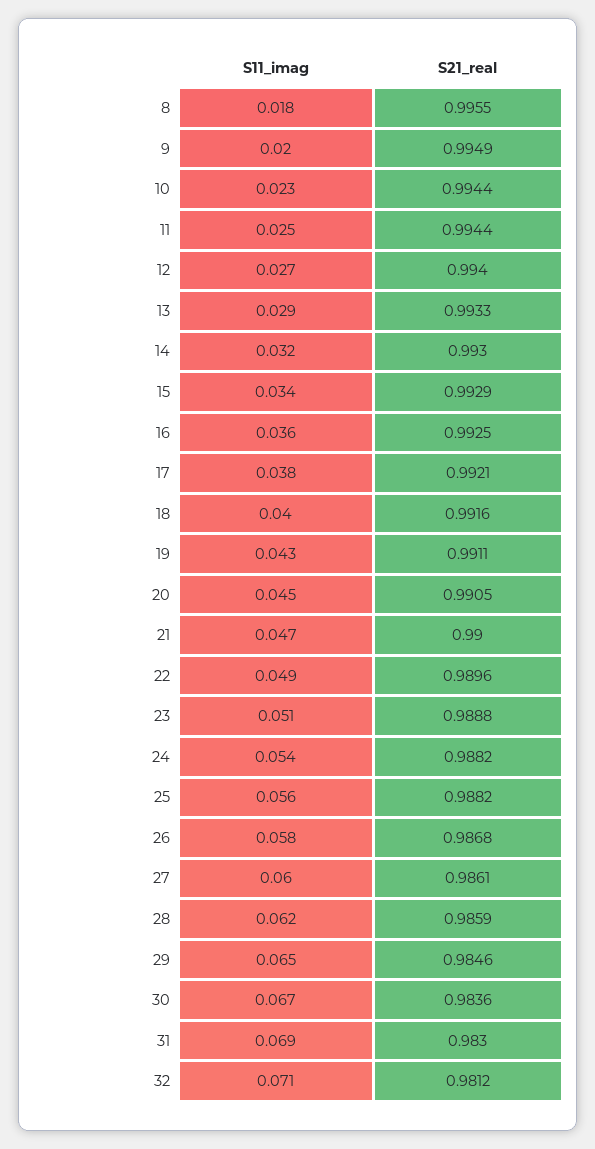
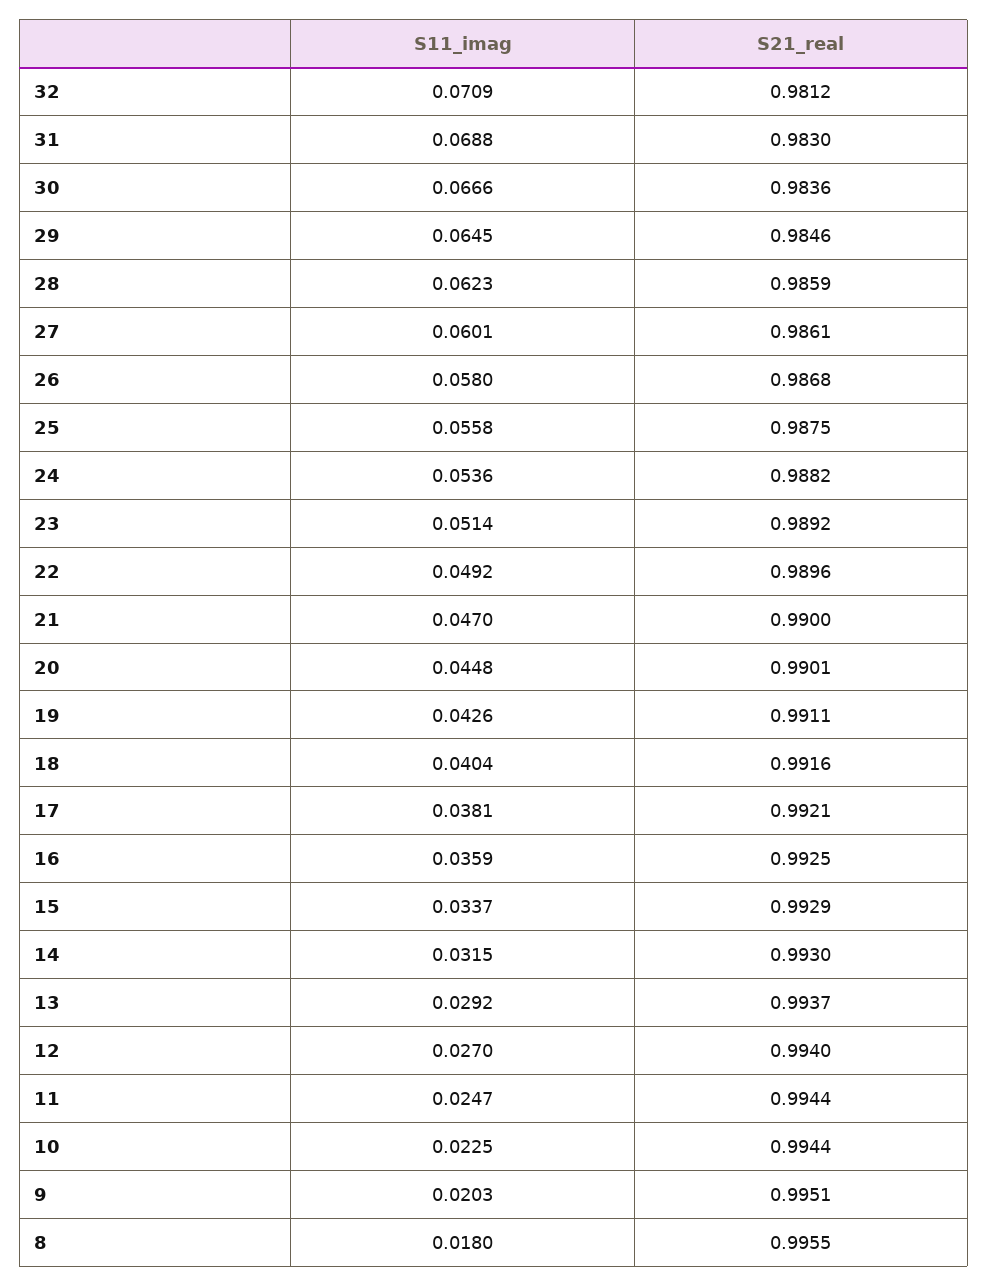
  {
    "S11_imag": {
      "8": 0.018,
      "9": 0.0203,
      "10": 0.0225,
      "11": 0.0247,
      "12": 0.027,
      "13": 0.0292,
      "14": 0.0315,
      "15": 0.0337,
      "16": 0.0359,
      "17": 0.0381,
      "18": 0.0404,
      "19": 0.0426,
      "20": 0.0448,
      "21": 0.047,
      "22": 0.0492,
      "23": 0.0514,
      "24": 0.0536,
      "25": 0.0558,
      "26": 0.058,
      "27": 0.0601,
      "28": 0.0623,
      "29": 0.0645,
      "30": 0.0666,
      "31": 0.0688,
      "32": 0.0709
    },
    "S21_real": {
      "8": 0.9955,
-     "9": 0.9949,
+     "9": 0.9951,
      "10": 0.9944,
      "11": 0.9944,
      "12": 0.994,
-     "13": 0.9933,
+     "13": 0.9937,
      "14": 0.993,
      "15": 0.9929,
      "16": 0.9925,
      "17": 0.9921,
      "18": 0.9916,
      "19": 0.9911,
-     "20": 0.9905,
+     "20": 0.9901,
      "21": 0.99,
      "22": 0.9896,
-     "23": 0.9888,
+     "23": 0.9892,
      "24": 0.9882,
-     "25": 0.9882,
+     "25": 0.9875,
      "26": 0.9868,
      "27": 0.9861,
      "28": 0.9859,
      "29": 0.9846,
      "30": 0.9836,
      "31": 0.983,
      "32": 0.9812
    }
  }

